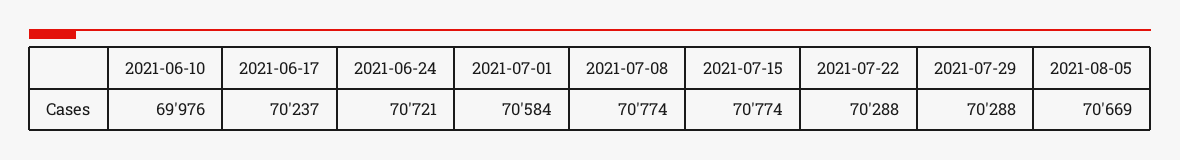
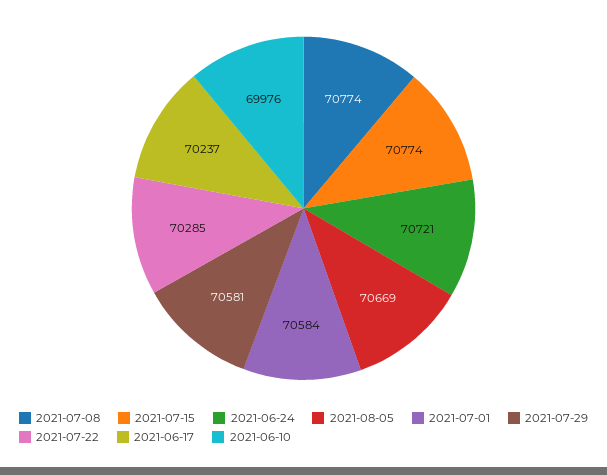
  {
    "2021-06-10": 69976,
    "2021-06-17": 70237,
    "2021-06-24": 70721,
    "2021-07-01": 70584,
    "2021-07-08": 70774,
    "2021-07-15": 70774,
-   "2021-07-22": 70288,
+   "2021-07-22": 70285,
-   "2021-07-29": 70288,
+   "2021-07-29": 70581,
    "2021-08-05": 70669
  }

